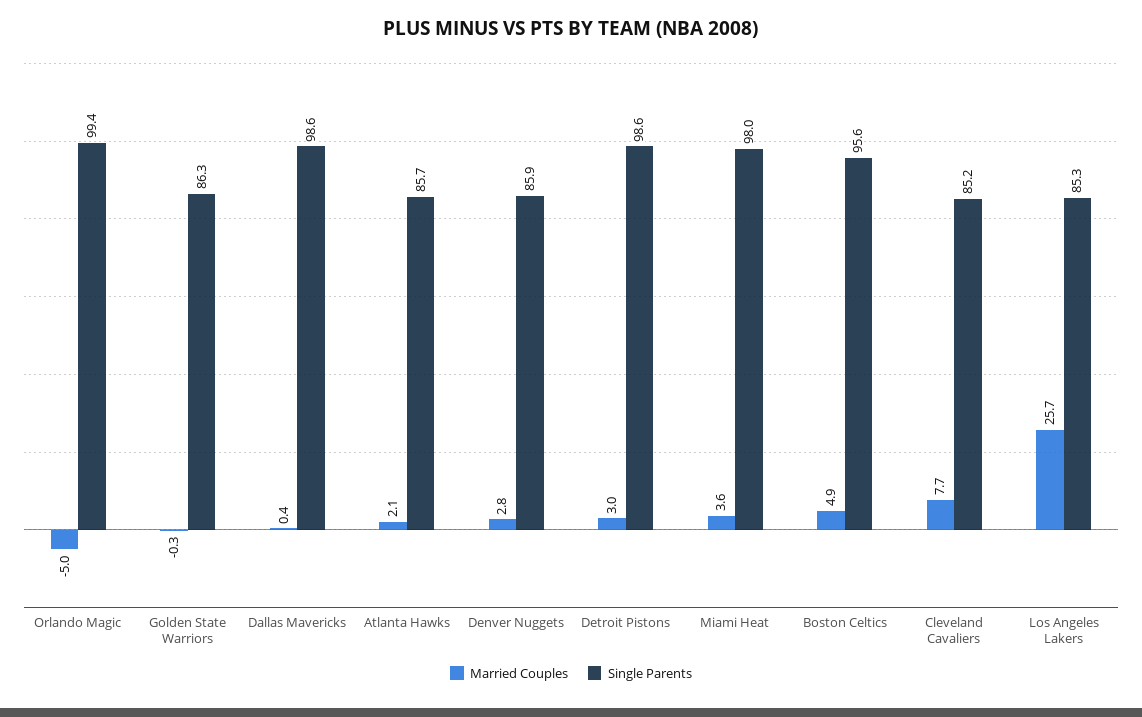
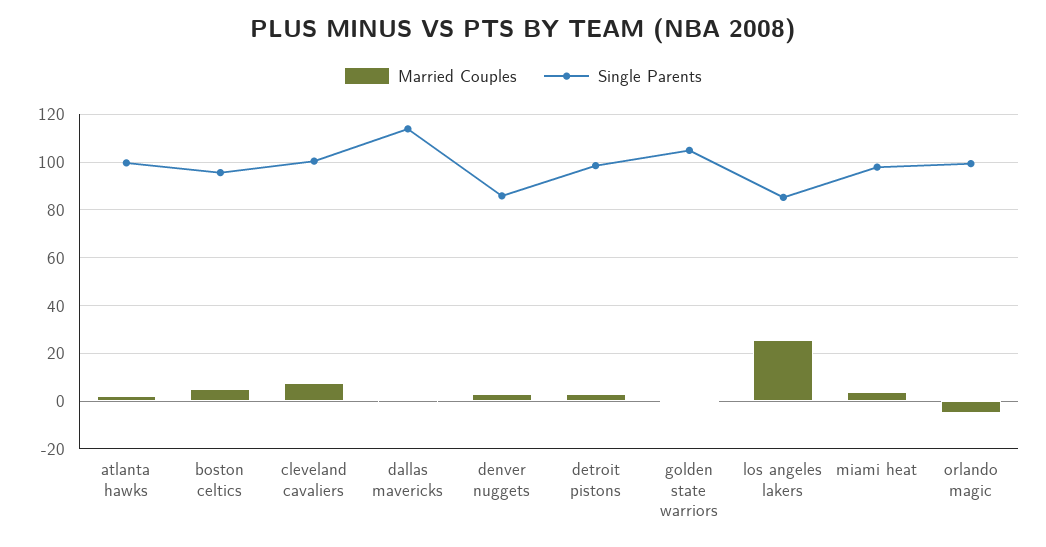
  {
    "Married Couples": {
      "Orlando Magic": -5,
      "Golden State Warriors": -0.3,
      "Dallas Mavericks": 0.4,
      "Atlanta Hawks": 2.1,
      "Denver Nuggets": 2.8,
      "Detroit Pistons": 3,
      "Miami Heat": 3.6,
      "Boston Celtics": 4.9,
      "Cleveland Cavaliers": 7.7,
      "Los Angeles Lakers": 25.7
    },
    "Single Parents": {
      "Orlando Magic": 99.4,
-     "Golden State Warriors": 86.3,
+     "Golden State Warriors": 105,
-     "Dallas Mavericks": 98.6,
+     "Dallas Mavericks": 115,
-     "Atlanta Hawks": 85.7,
+     "Atlanta Hawks": 100,
      "Denver Nuggets": 85.9,
      "Detroit Pistons": 98.6,
      "Miami Heat": 98,
      "Boston Celtics": 95.6,
-     "Cleveland Cavaliers": 85.2,
+     "Cleveland Cavaliers": 100,
      "Los Angeles Lakers": 85.3
    }
  }

